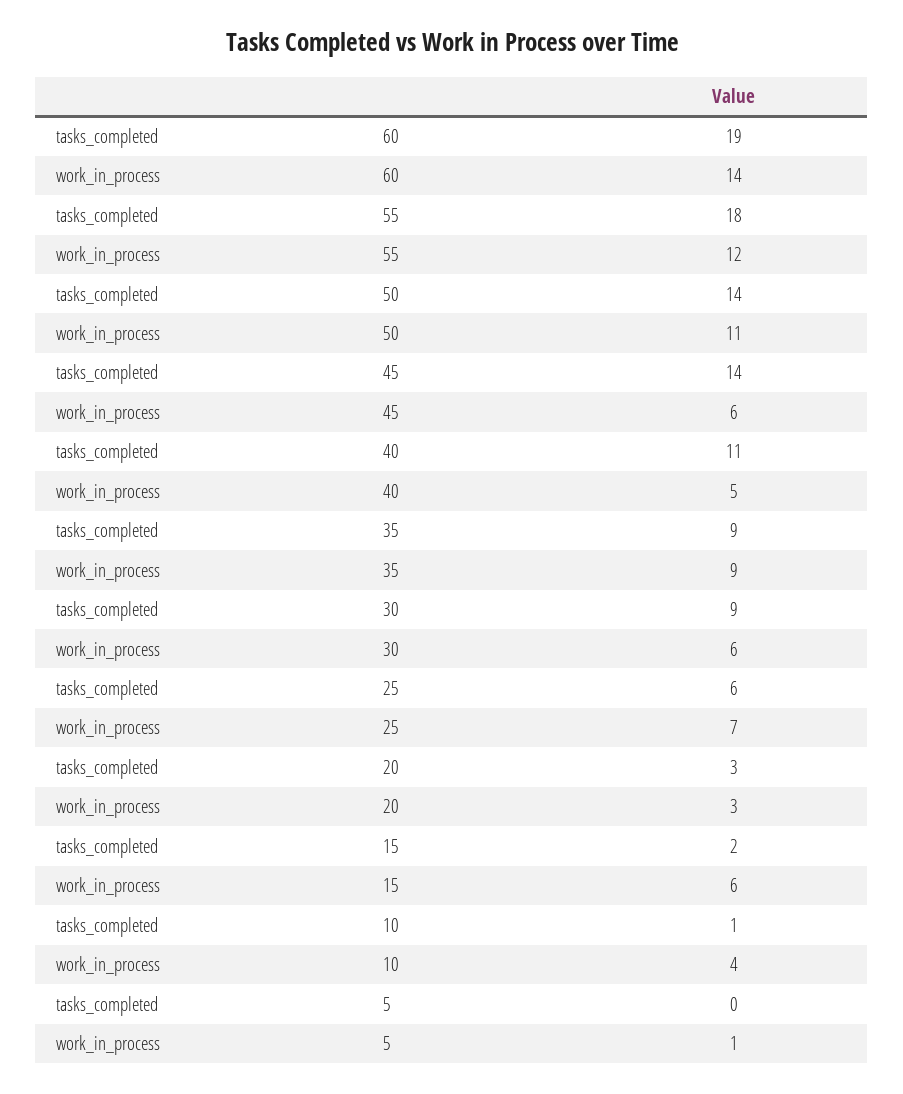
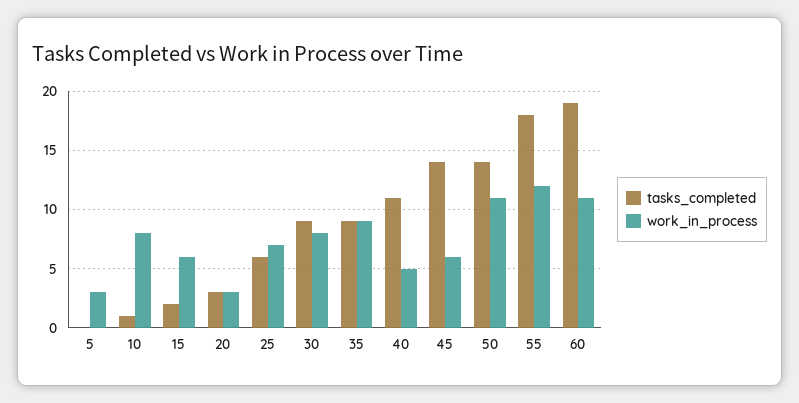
  {
    "tasks_completed": {
      "60": 19,
      "55": 18,
      "50": 14,
      "45": 14,
      "40": 11,
      "35": 9,
      "30": 9,
      "25": 6,
      "20": 3,
      "15": 2,
      "10": 1,
      "5": 0
    },
    "work_in_process": {
-     "60": 14,
+     "60": 11,
      "55": 12,
      "50": 11,
      "45": 6,
      "40": 5,
      "35": 9,
-     "30": 6,
+     "30": 8,
      "25": 7,
      "20": 3,
      "15": 6,
-     "10": 4,
+     "10": 8,
-     "5": 1
+     "5": 3
    }
  }

